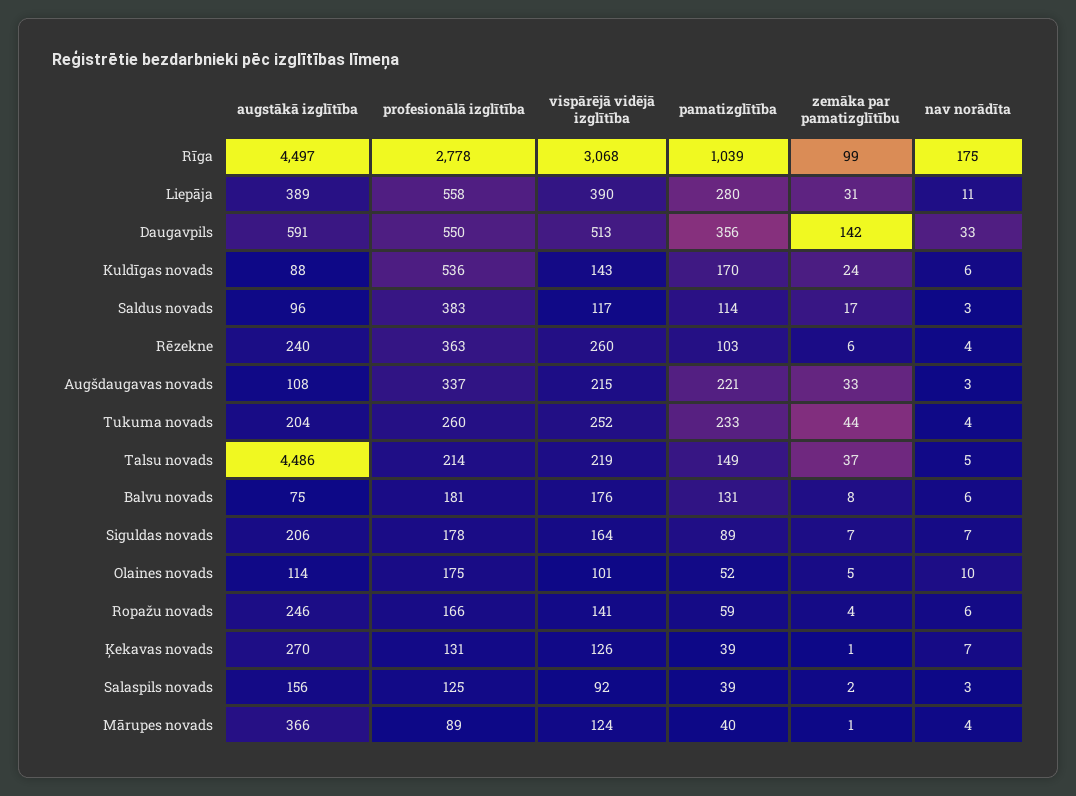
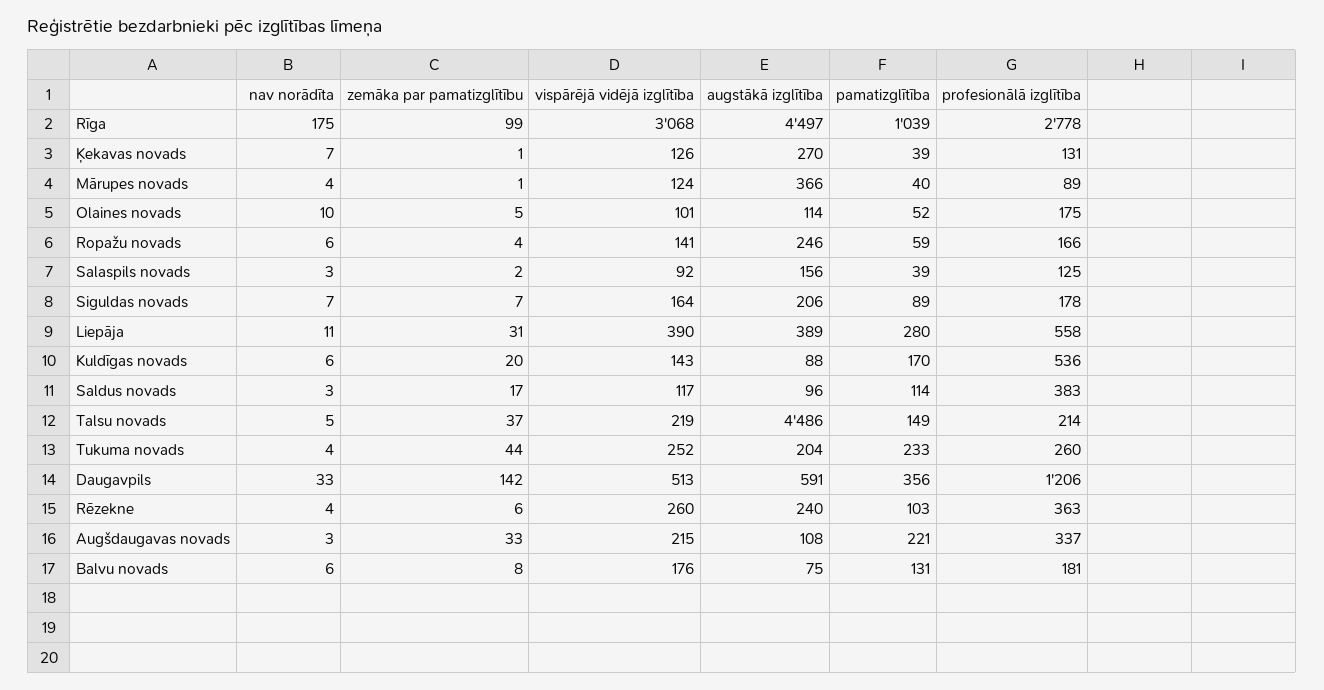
  {
    "augstākā izglītība": {
      "Rīga": 4497,
      "Liepāja": 389,
      "Daugavpils": 591,
      "Kuldīgas novads": 88,
      "Saldus novads": 96,
      "Rēzekne": 240,
      "Augšdaugavas novads": 108,
      "Tukuma novads": 204,
      "Talsu novads": 4486,
      "Balvu novads": 75,
      "Siguldas novads": 206,
      "Olaines novads": 114,
      "Ropažu novads": 246,
      "Ķekavas novads": 270,
      "Salaspils novads": 156,
      "Mārupes novads": 366
    },
    "profesionālā izglītība": {
      "Rīga": 2778,
      "Liepāja": 558,
-     "Daugavpils": 550,
+     "Daugavpils": 1206,
      "Kuldīgas novads": 536,
      "Saldus novads": 383,
      "Rēzekne": 363,
      "Augšdaugavas novads": 337,
      "Tukuma novads": 260,
      "Talsu novads": 214,
      "Balvu novads": 181,
      "Siguldas novads": 178,
      "Olaines novads": 175,
      "Ropažu novads": 166,
      "Ķekavas novads": 131,
      "Salaspils novads": 125,
      "Mārupes novads": 89
    },
    "vispārējā vidējā izglītība": {
      "Rīga": 3068,
      "Liepāja": 390,
      "Daugavpils": 513,
      "Kuldīgas novads": 143,
      "Saldus novads": 117,
      "Rēzekne": 260,
      "Augšdaugavas novads": 215,
      "Tukuma novads": 252,
      "Talsu novads": 219,
      "Balvu novads": 176,
      "Siguldas novads": 164,
      "Olaines novads": 101,
      "Ropažu novads": 141,
      "Ķekavas novads": 126,
      "Salaspils novads": 92,
      "Mārupes novads": 124
    },
    "pamatizglītība": {
      "Rīga": 1039,
      "Liepāja": 280,
      "Daugavpils": 356,
      "Kuldīgas novads": 170,
      "Saldus novads": 114,
      "Rēzekne": 103,
      "Augšdaugavas novads": 221,
      "Tukuma novads": 233,
      "Talsu novads": 149,
      "Balvu novads": 131,
      "Siguldas novads": 89,
      "Olaines novads": 52,
      "Ropažu novads": 59,
      "Ķekavas novads": 39,
      "Salaspils novads": 39,
      "Mārupes novads": 40
    },
    "zemāka par pamatizglītību": {
      "Rīga": 99,
      "Liepāja": 31,
      "Daugavpils": 142,
-     "Kuldīgas novads": 24,
+     "Kuldīgas novads": 20,
      "Saldus novads": 17,
      "Rēzekne": 6,
      "Augšdaugavas novads": 33,
      "Tukuma novads": 44,
      "Talsu novads": 37,
      "Balvu novads": 8,
      "Siguldas novads": 7,
      "Olaines novads": 5,
      "Ropažu novads": 4,
      "Ķekavas novads": 1,
      "Salaspils novads": 2,
      "Mārupes novads": 1
    },
    "nav norādīta": {
      "Rīga": 175,
      "Liepāja": 11,
      "Daugavpils": 33,
      "Kuldīgas novads": 6,
      "Saldus novads": 3,
      "Rēzekne": 4,
      "Augšdaugavas novads": 3,
      "Tukuma novads": 4,
      "Talsu novads": 5,
      "Balvu novads": 6,
      "Siguldas novads": 7,
      "Olaines novads": 10,
      "Ropažu novads": 6,
      "Ķekavas novads": 7,
      "Salaspils novads": 3,
      "Mārupes novads": 4
    }
  }

